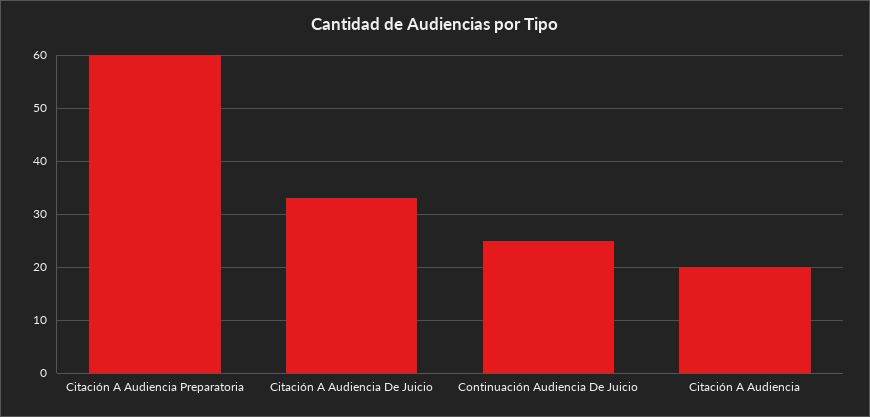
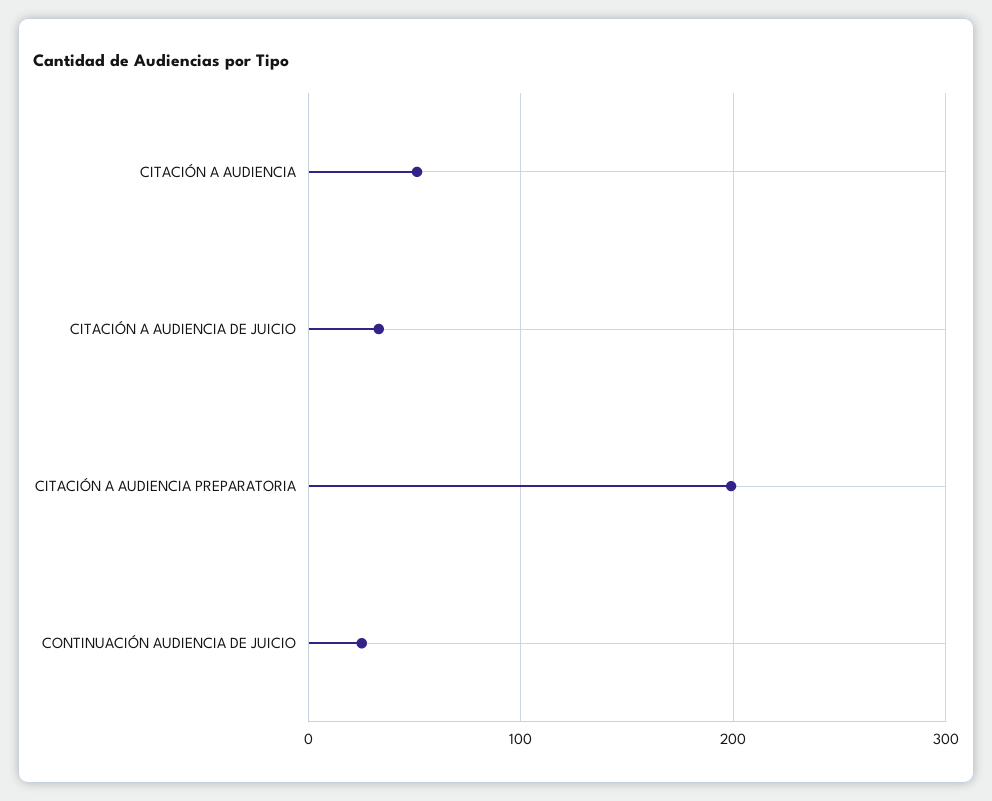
  {
-   "Citación A Audiencia Preparatoria": 60,
+   "Citación A Audiencia Preparatoria": 200,
    "Citación A Audiencia De Juicio": 35,
    "Continuación Audiencia De Juicio": 25,
-   "Citación A Audiencia": 20
+   "Citación A Audiencia": 50
  }

